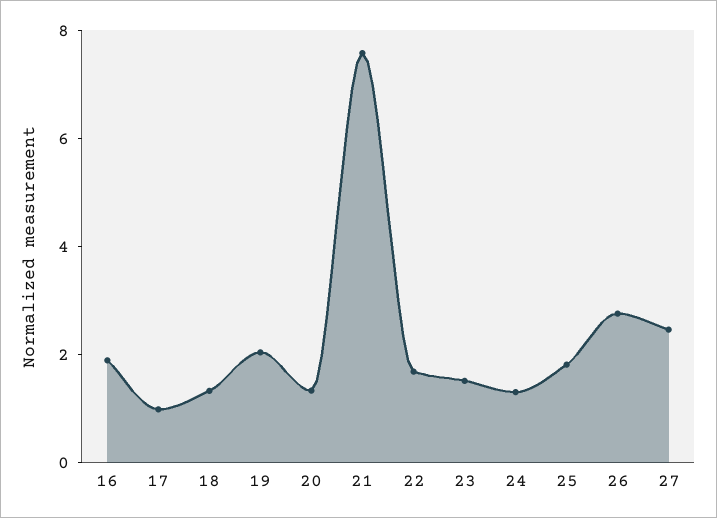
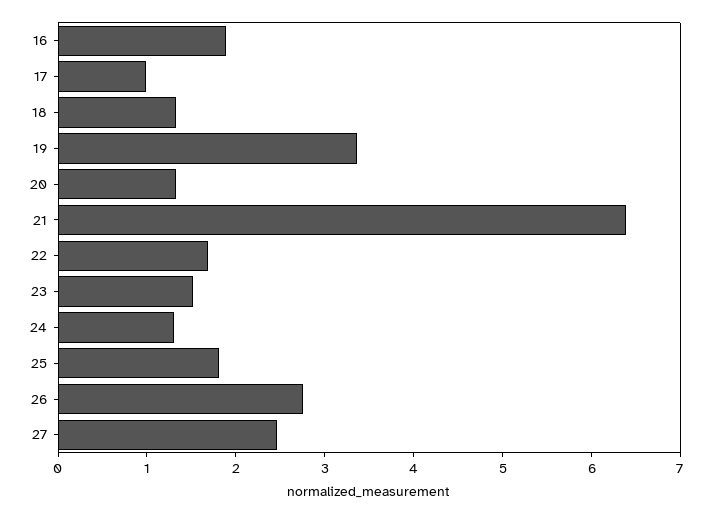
  {
    "16": 1.8,
    "17": 1,
    "18": 1.4,
-   "19": 2,
+   "19": 3.4,
    "20": 1.4,
-   "21": 7.5,
+   "21": 6.4,
    "22": 1.6,
    "23": 1.6,
    "24": 1.4,
    "25": 1.8,
    "26": 2.8,
    "27": 2.4
  }

